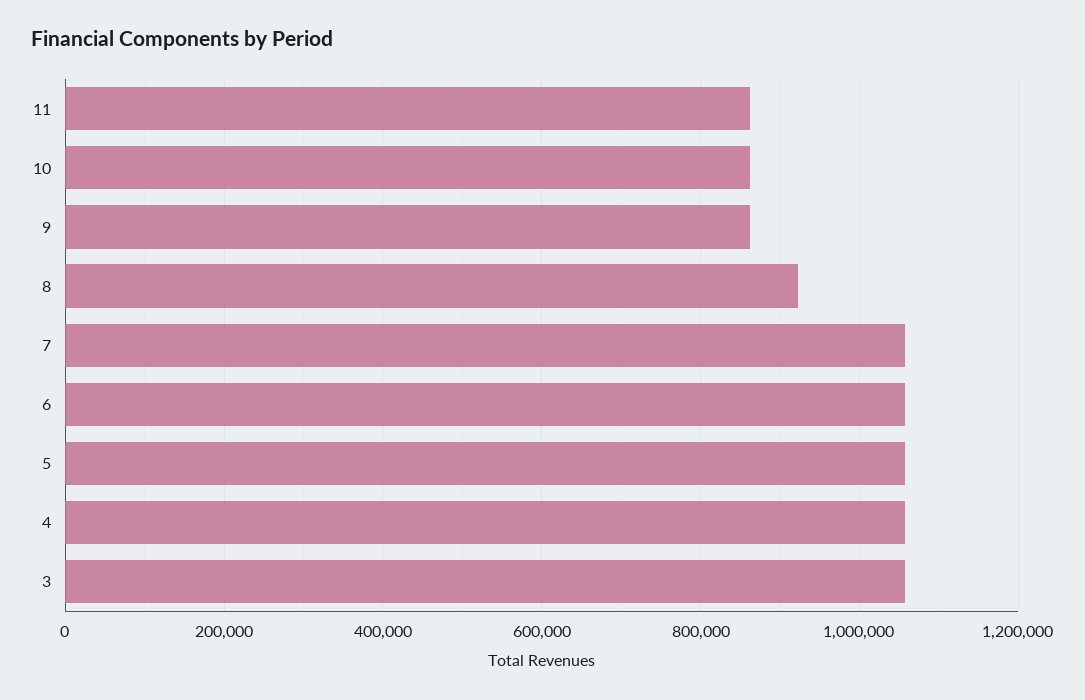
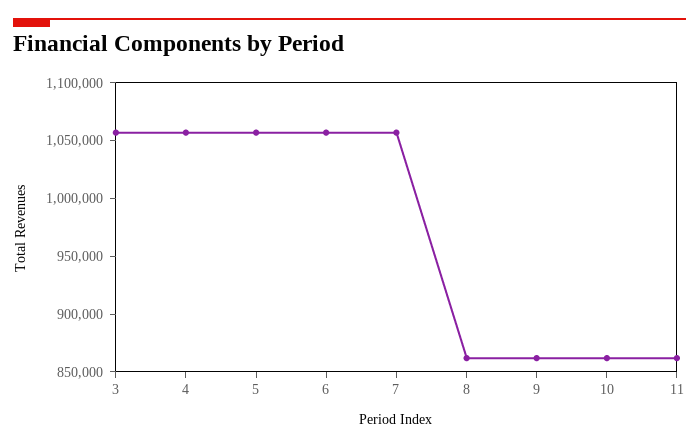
  {
    "11": 860000,
    "10": 860000,
    "9": 860000,
-   "8": 920000,
+   "8": 860000,
    "7": 1060000,
    "6": 1060000,
    "5": 1060000,
    "4": 1060000,
    "3": 1060000
  }

